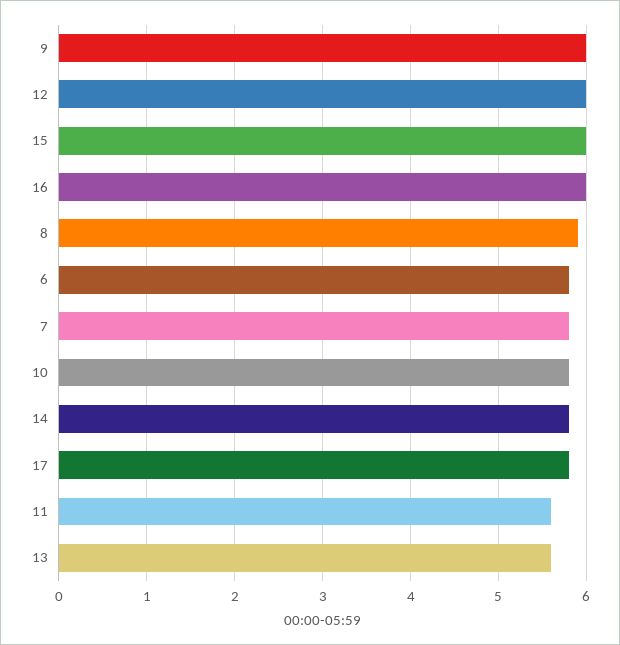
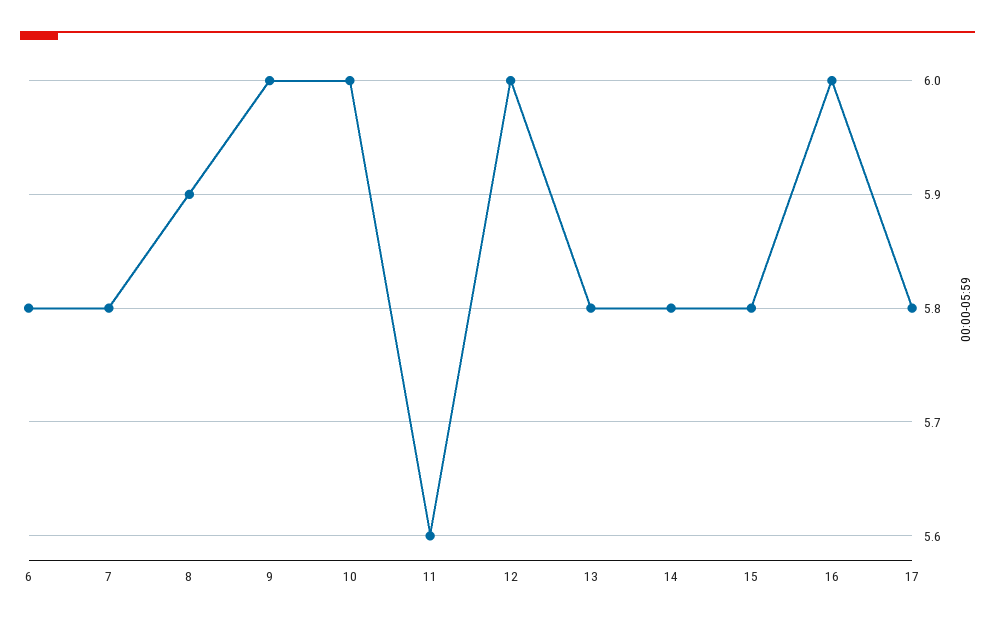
  {
    "9": 6,
    "12": 6,
-   "15": 6,
+   "15": 5.8,
    "16": 6,
    "8": 5.9,
    "6": 5.8,
    "7": 5.8,
-   "10": 5.8,
+   "10": 6,
    "14": 5.8,
    "17": 5.8,
    "11": 5.6,
-   "13": 5.6
+   "13": 5.8
  }

